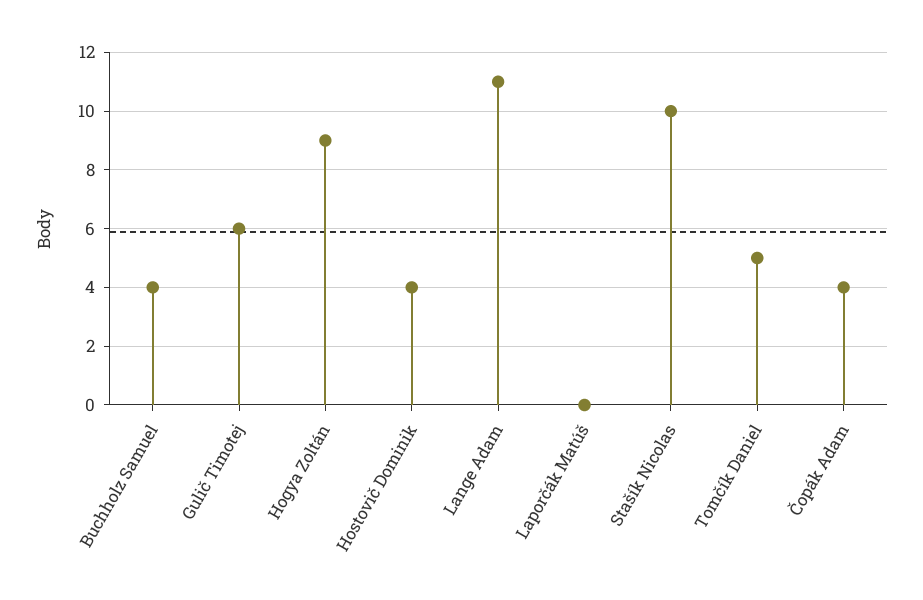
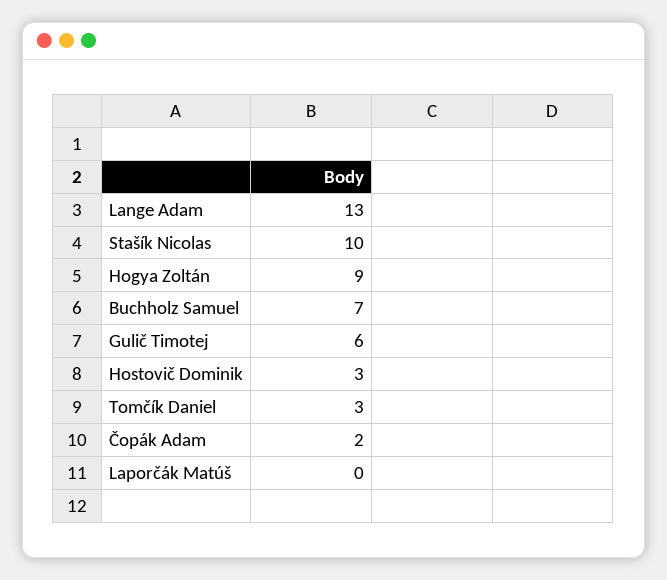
  {
-   "Buchholz Samuel": 4,
+   "Buchholz Samuel": 7,
    "Gulič Timotej": 6,
    "Hogya Zoltán": 9,
-   "Hostovič Dominik": 4,
+   "Hostovič Dominik": 3,
-   "Lange Adam": 11,
+   "Lange Adam": 13,
    "Laporčák Matúš": 0,
    "Stašík Nicolas": 10,
-   "Tomčík Daniel": 5,
+   "Tomčík Daniel": 3,
-   "Čopák Adam": 4
+   "Čopák Adam": 2
  }

